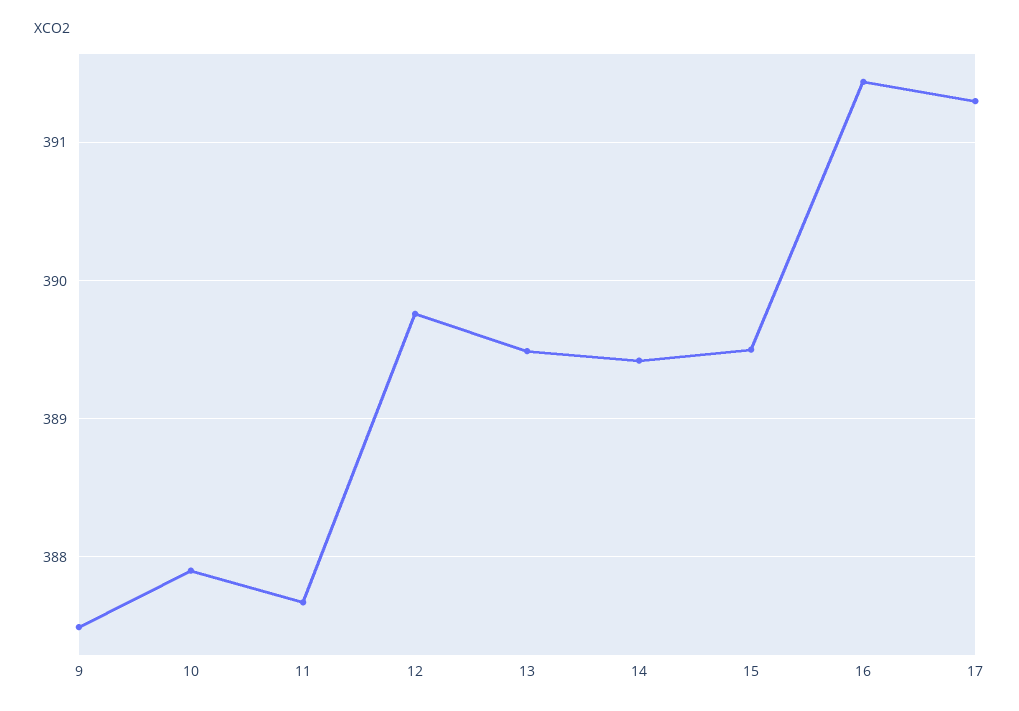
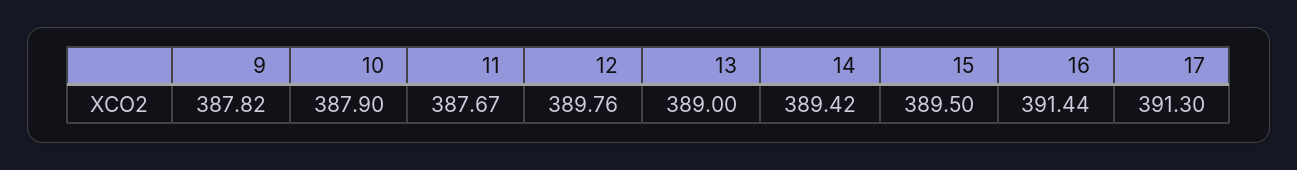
  {
-   "9": 387.5,
+   "9": 387.82,
    "10": 387.9,
    "11": 387.67,
    "12": 389.76,
-   "13": 389.5,
+   "13": 389,
    "14": 389.42,
    "15": 389.5,
    "16": 391.44,
    "17": 391.3
  }

